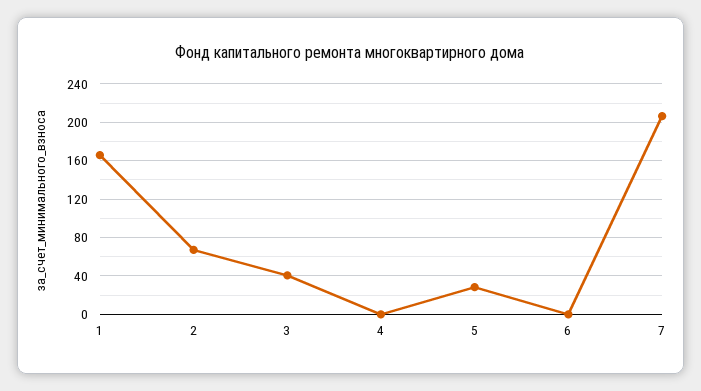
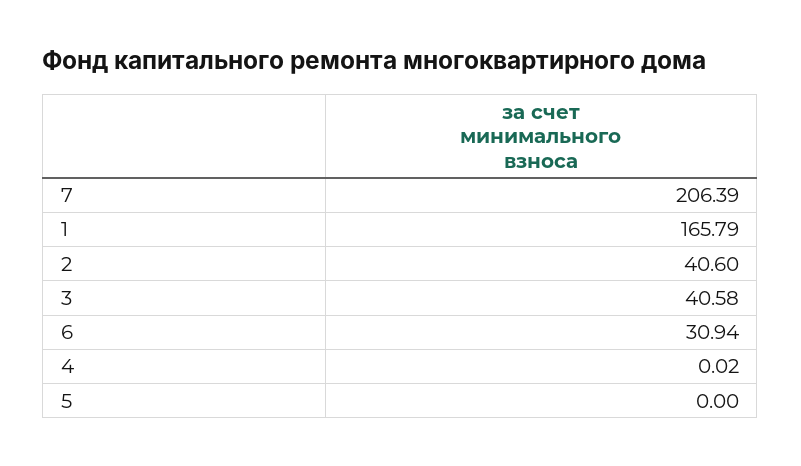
  {
    "1": 165.79,
-   "2": 70,
+   "2": 40.6,
    "3": 40.58,
    "4": 0.02,
-   "5": 30,
+   "5": 0,
-   "6": 0,
+   "6": 30.94,
    "7": 206.39
  }

